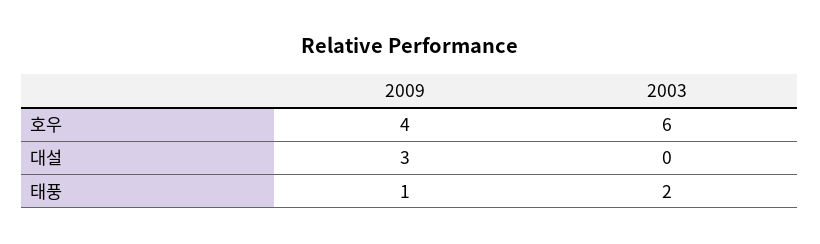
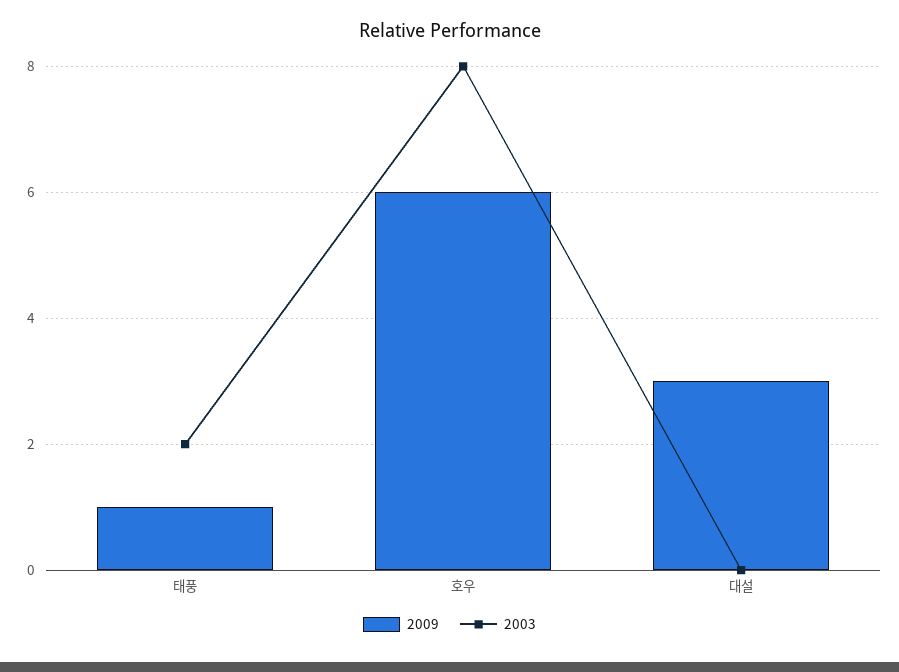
  {
    "2009": {
-     "호우": 4,
+     "호우": 6,
      "대설": 3,
      "태풍": 1
    },
    "2003": {
-     "호우": 6,
+     "호우": 8,
      "대설": 0,
      "태풍": 2
    }
  }

